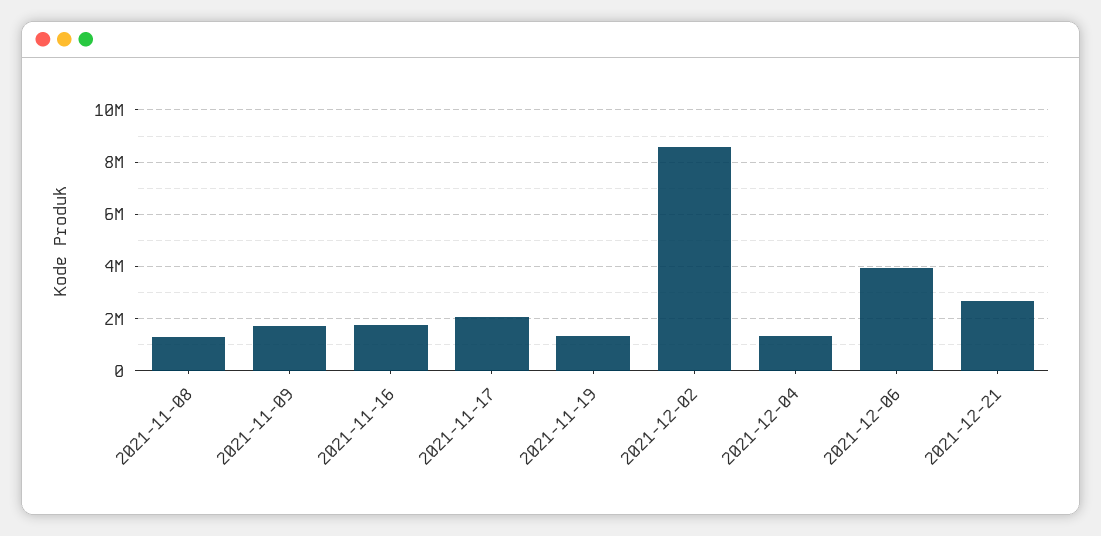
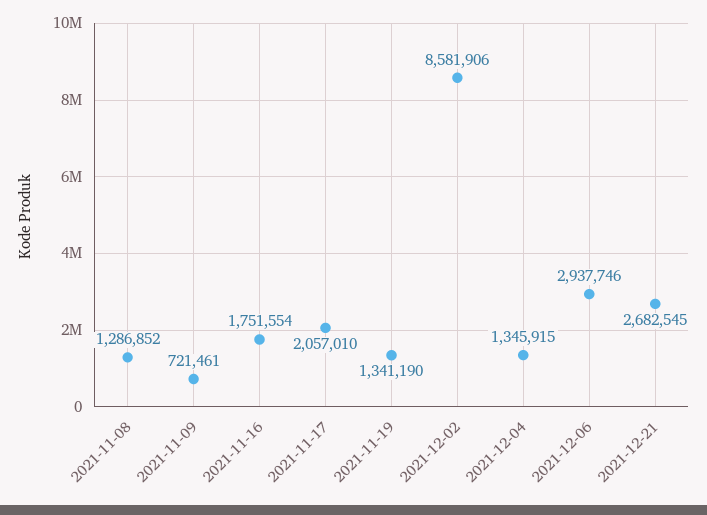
  {
    "2021-11-08": 1286852,
-   "2021-11-09": 1750000,
+   "2021-11-09": 721461,
    "2021-11-16": 1751554,
    "2021-11-17": 2057010,
    "2021-11-19": 1341190,
    "2021-12-02": 8581906,
    "2021-12-04": 1345915,
-   "2021-12-06": 4000000,
+   "2021-12-06": 2937746,
    "2021-12-21": 2682545
  }

